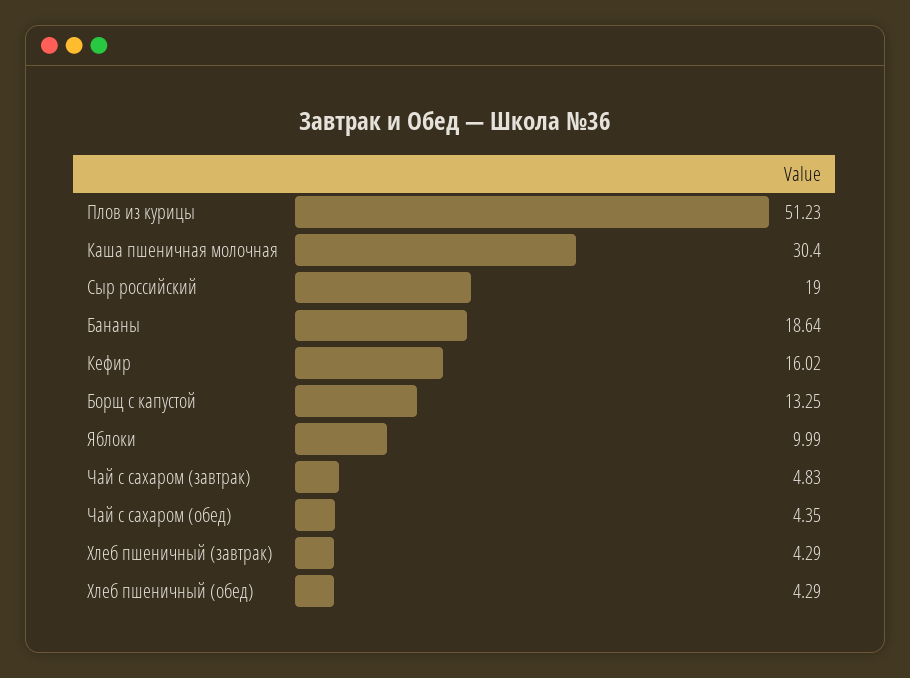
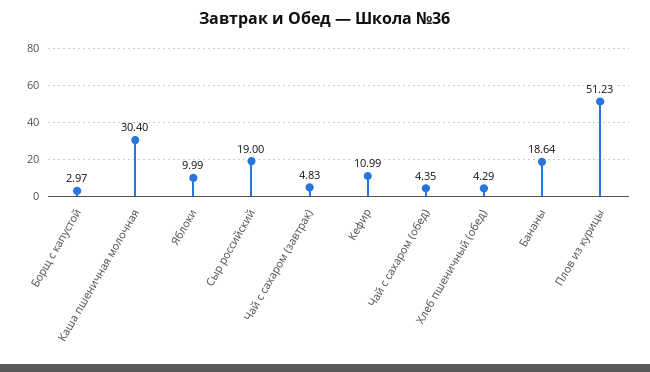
  {
    "Плов из курицы": 51.23,
    "Каша пшеничная молочная": 30.4,
    "Сыр российский": 19,
    "Бананы": 18.64,
-   "Кефир": 16.02,
+   "Кефир": 10.99,
-   "Борщ с капустой": 13.25,
+   "Борщ с капустой": 2.97,
    "Яблоки": 9.99,
    "Чай с сахаром (завтрак)": 4.83,
    "Чай с сахаром (обед)": 4.35,
-   "Хлеб пшеничный (завтрак)": 4.29,
    "Хлеб пшеничный (обед)": 4.29
  }

